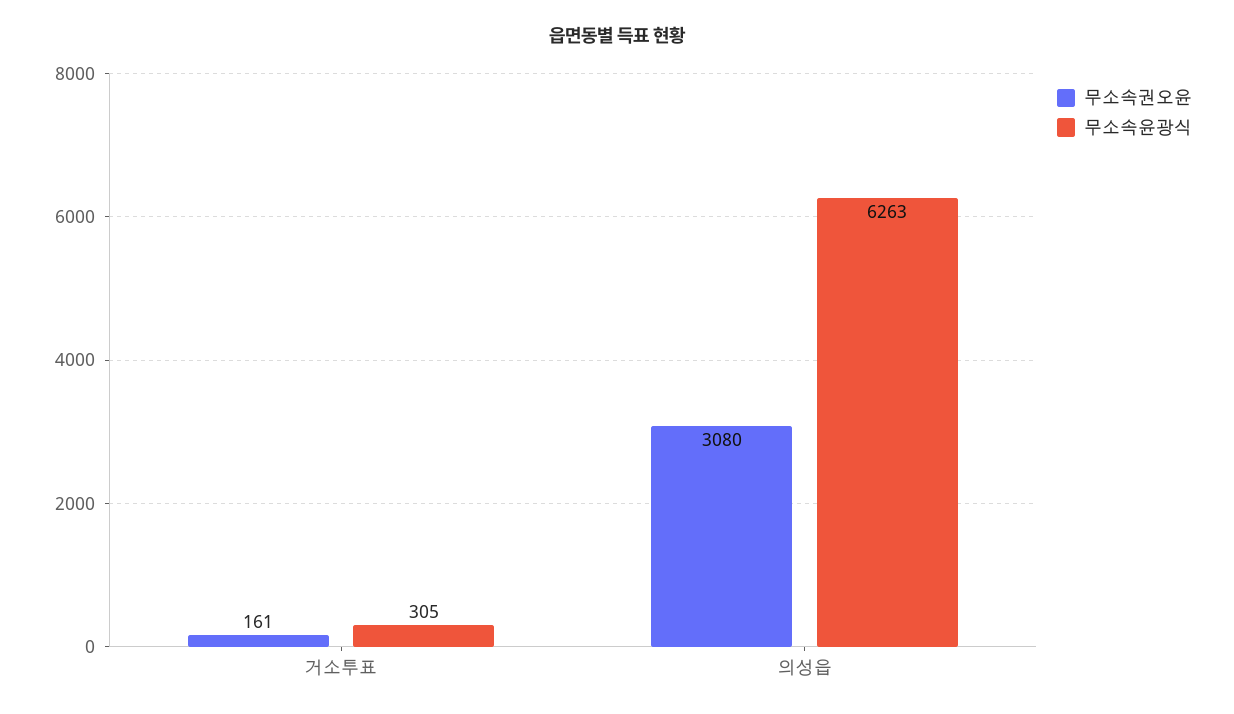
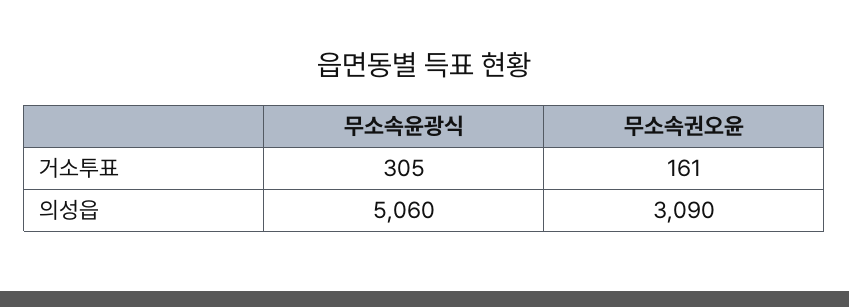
  {
    "무소속권오윤": {
      "거소투표": 161,
-     "의성읍": 3080
+     "의성읍": 3090
    },
    "무소속윤광식": {
      "거소투표": 305,
-     "의성읍": 6263
+     "의성읍": 5060
    }
  }

